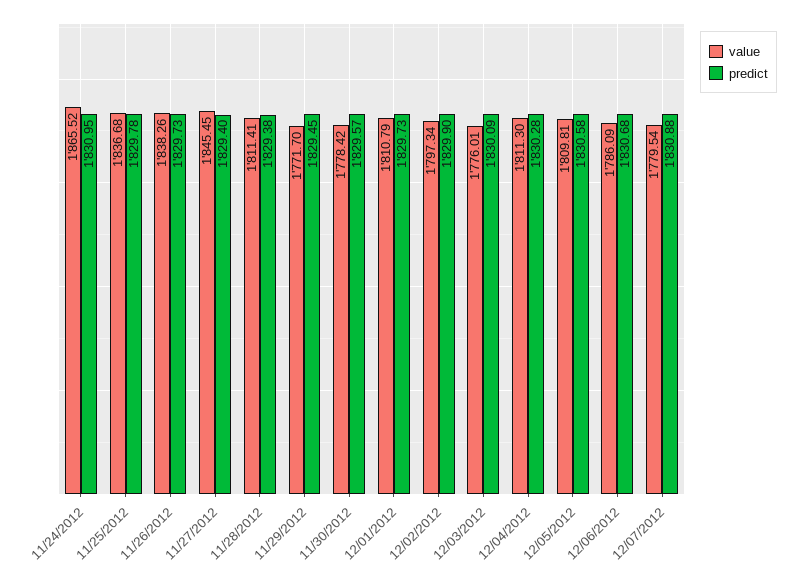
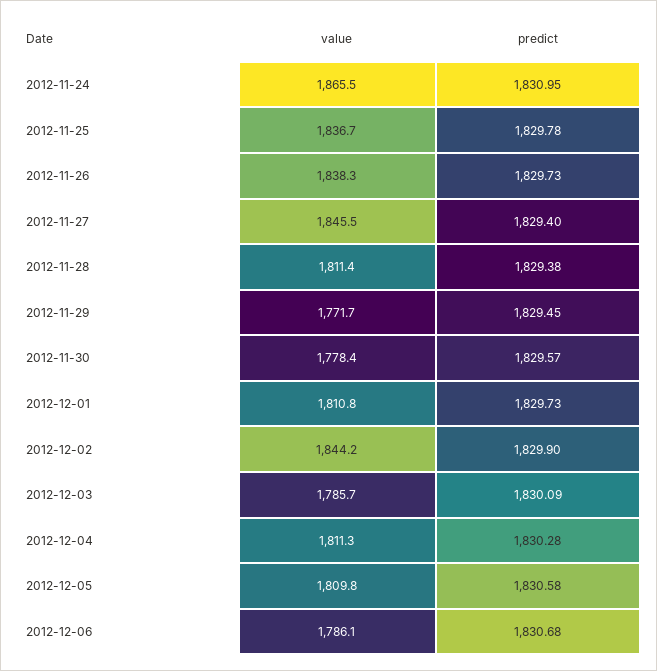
  {
    "value": {
      "11/24/2012": 1865.52,
      "11/25/2012": 1836.68,
      "11/26/2012": 1838.26,
      "11/27/2012": 1845.45,
      "11/28/2012": 1811.41,
      "11/29/2012": 1771.7,
      "11/30/2012": 1778.42,
      "12/01/2012": 1810.79,
-     "12/02/2012": 1797.34,
+     "12/02/2012": 1844.2,
-     "12/03/2012": 1776.01,
+     "12/03/2012": 1785.7,
      "12/04/2012": 1811.3,
      "12/05/2012": 1809.81,
-     "12/06/2012": 1786.09,
+     "12/06/2012": 1786.09
-     "12/07/2012": 1779.54
    },
    "predict": {
      "11/24/2012": 1830.95,
      "11/25/2012": 1829.78,
      "11/26/2012": 1829.73,
      "11/27/2012": 1829.4,
      "11/28/2012": 1829.38,
      "11/29/2012": 1829.45,
      "11/30/2012": 1829.57,
      "12/01/2012": 1829.73,
      "12/02/2012": 1829.9,
      "12/03/2012": 1830.09,
      "12/04/2012": 1830.28,
      "12/05/2012": 1830.58,
-     "12/06/2012": 1830.68,
+     "12/06/2012": 1830.68
-     "12/07/2012": 1830.88
    }
  }

